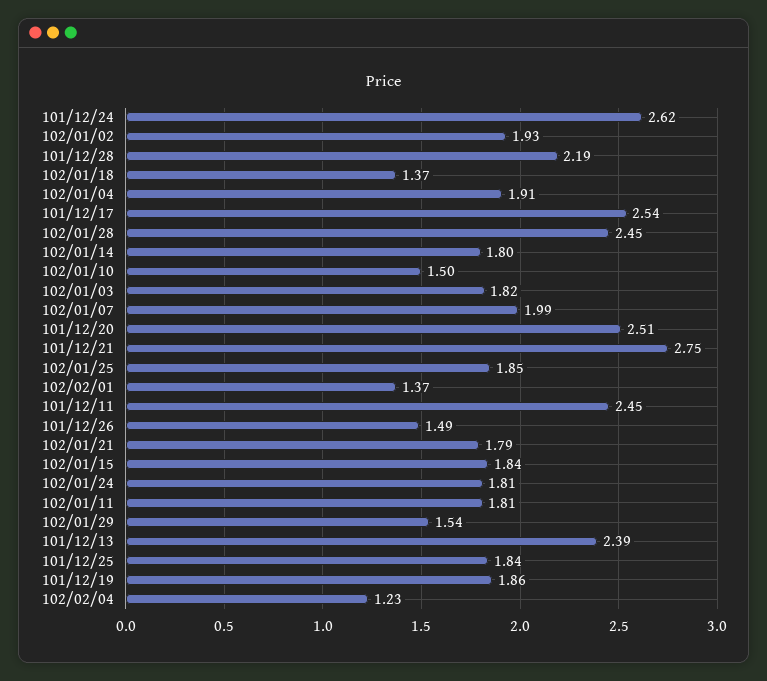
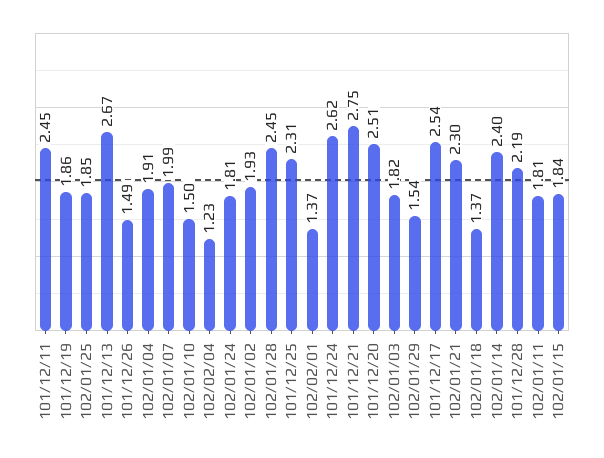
  {
    "101/12/24": 2.62,
    "102/01/02": 1.93,
    "101/12/28": 2.19,
    "102/01/18": 1.37,
    "102/01/04": 1.91,
    "101/12/17": 2.54,
    "102/01/28": 2.45,
-   "102/01/14": 1.8,
+   "102/01/14": 2.4,
    "102/01/10": 1.5,
    "102/01/03": 1.82,
    "102/01/07": 1.99,
    "101/12/20": 2.51,
    "101/12/21": 2.75,
    "102/01/25": 1.85,
    "102/02/01": 1.37,
    "101/12/11": 2.45,
    "101/12/26": 1.49,
-   "102/01/21": 1.79,
+   "102/01/21": 2.3,
    "102/01/15": 1.84,
    "102/01/24": 1.81,
    "102/01/11": 1.81,
    "102/01/29": 1.54,
-   "101/12/13": 2.39,
+   "101/12/13": 2.67,
-   "101/12/25": 1.84,
+   "101/12/25": 2.31,
    "101/12/19": 1.86,
    "102/02/04": 1.23
  }

